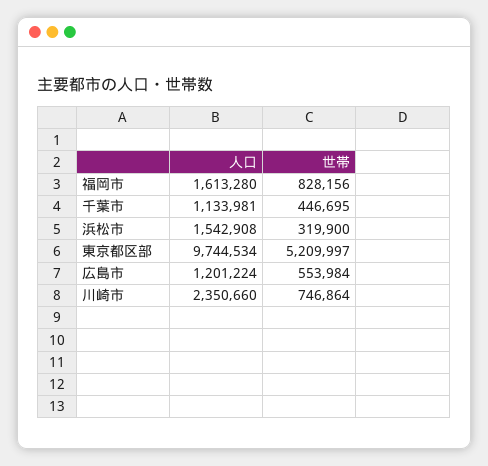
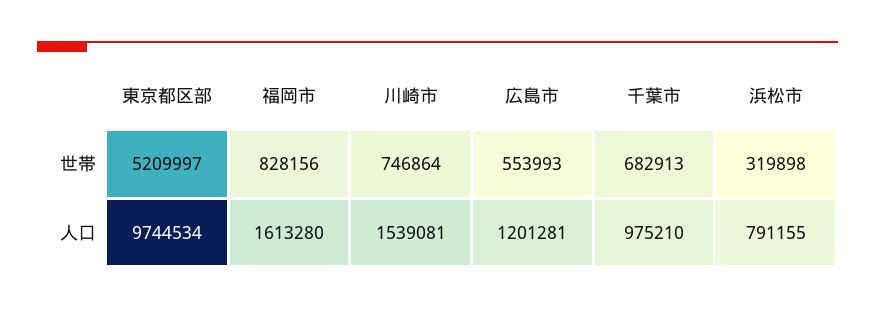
  {
    "人口": {
      "福岡市": 1613280,
-     "千葉市": 1133981,
+     "千葉市": 975210,
-     "浜松市": 1542908,
+     "浜松市": 791155,
      "東京都区部": 9744534,
-     "広島市": 1201224,
+     "広島市": 1201281,
-     "川崎市": 2350660
+     "川崎市": 1539081
    },
    "世帯": {
      "福岡市": 828156,
-     "千葉市": 446695,
+     "千葉市": 682913,
-     "浜松市": 319900,
+     "浜松市": 319898,
      "東京都区部": 5209997,
-     "広島市": 553984,
+     "広島市": 553993,
      "川崎市": 746864
    }
  }

